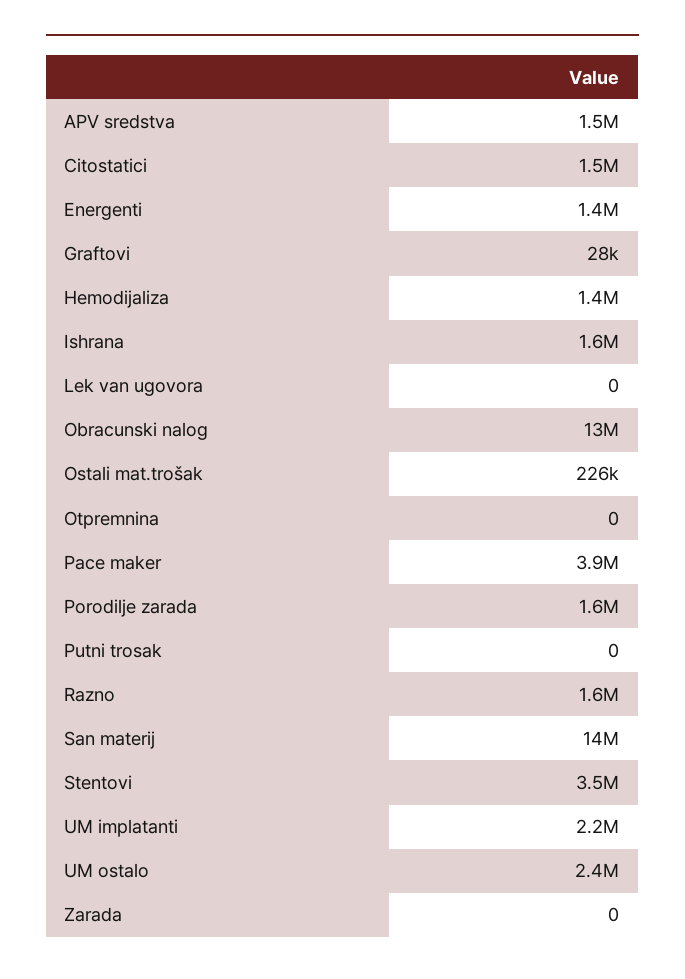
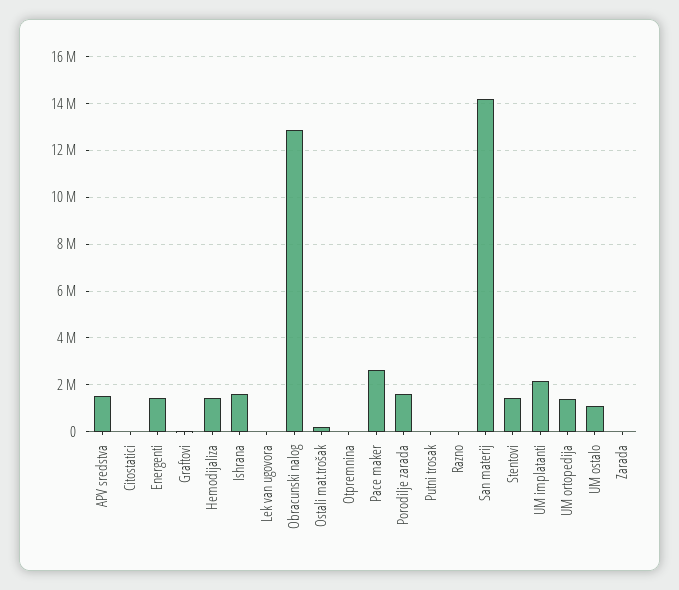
  {
    "APV sredstva": 1500000,
-   "Citostatici": 1500000,
+   "Citostatici": 0,
    "Energenti": 1400000,
    "Graftovi": 28000,
    "Hemodijaliza": 1400000,
    "Ishrana": 1600000,
    "Lek van ugovora": 0,
    "Obracunski nalog": 13000000,
    "Ostali mat.trošak": 226000,
    "Otpremnina": 0,
-   "Pace maker": 3900000,
+   "Pace maker": 2500000,
    "Porodilje zarada": 1600000,
    "Putni trosak": 0,
-   "Razno": 1600000,
+   "Razno": 0,
    "San materij": 14000000,
-   "Stentovi": 3500000,
+   "Stentovi": 1500000,
    "UM implatanti": 2200000,
-   "UM ostalo": 2400000,
+   "UM ostalo": 1000000,
-   "Zarada": 0
+   "Zarada": 0,
+   "UM ortopedija": 1500000
  }

